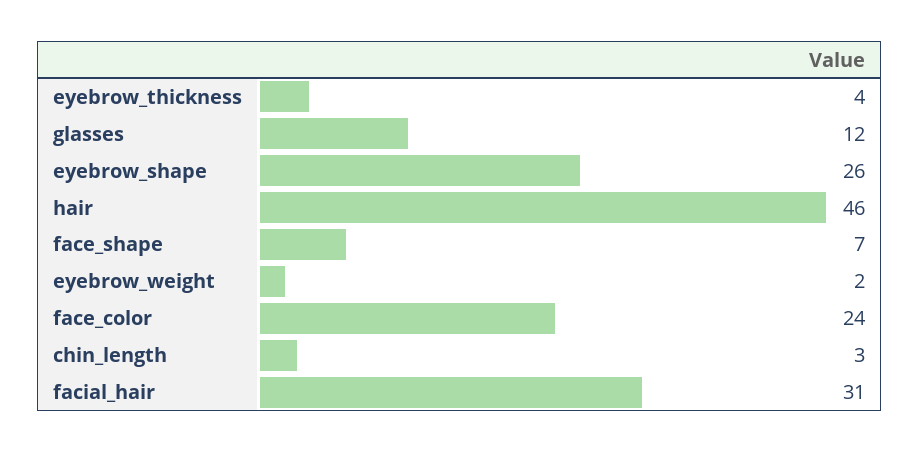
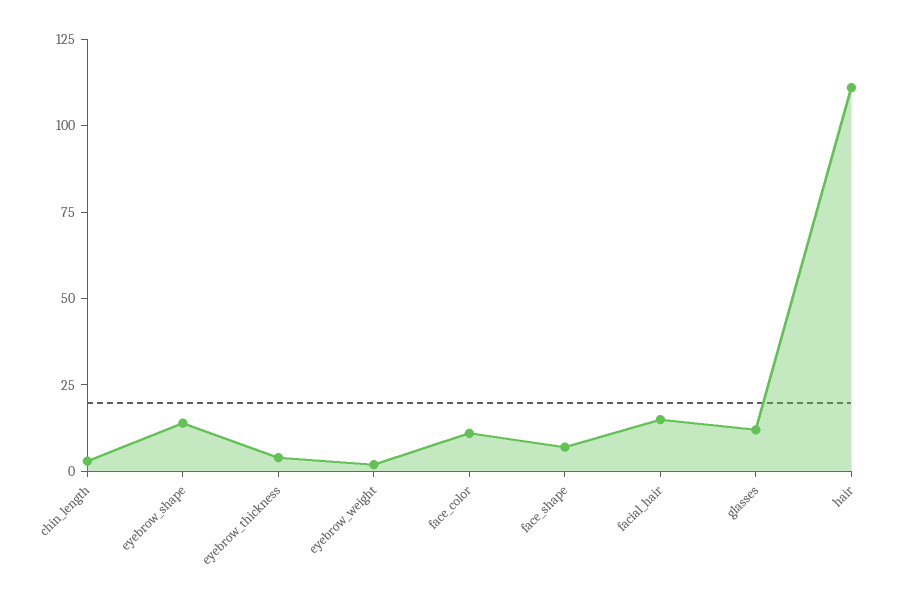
  {
    "eyebrow_thickness": 4,
    "glasses": 12,
-   "eyebrow_shape": 26,
+   "eyebrow_shape": 15,
-   "hair": 46,
+   "hair": 110,
    "face_shape": 7,
    "eyebrow_weight": 2,
-   "face_color": 24,
+   "face_color": 10,
    "chin_length": 3,
-   "facial_hair": 31
+   "facial_hair": 15
  }

